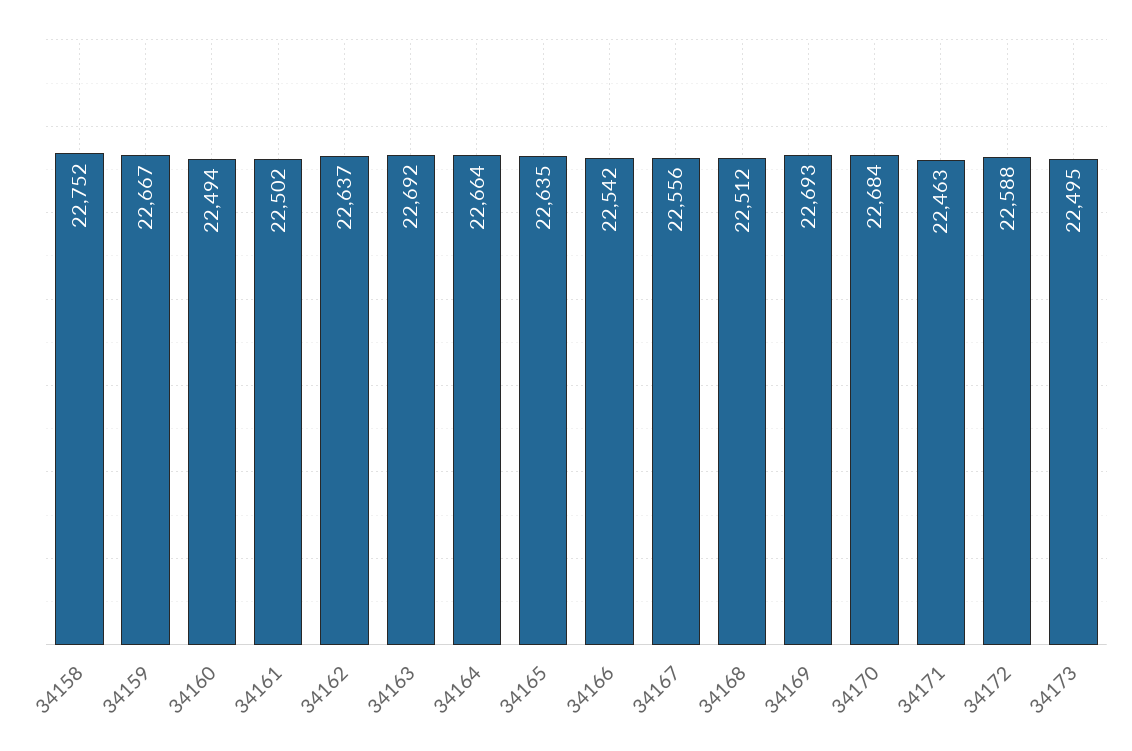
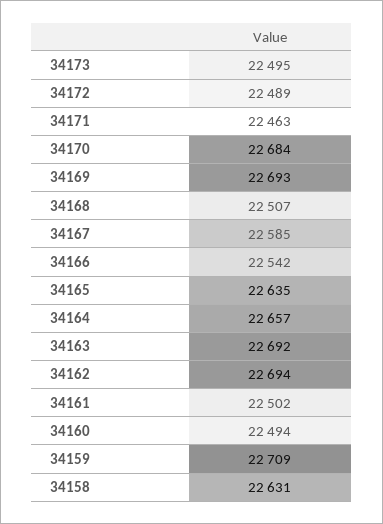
  {
-   "34158": 22752,
+   "34158": 22631,
-   "34159": 22667,
+   "34159": 22709,
    "34160": 22494,
    "34161": 22502,
-   "34162": 22637,
+   "34162": 22694,
    "34163": 22692,
-   "34164": 22664,
+   "34164": 22657,
    "34165": 22635,
    "34166": 22542,
-   "34167": 22556,
+   "34167": 22585,
-   "34168": 22512,
+   "34168": 22507,
    "34169": 22693,
    "34170": 22684,
    "34171": 22463,
-   "34172": 22588,
+   "34172": 22489,
    "34173": 22495
  }

